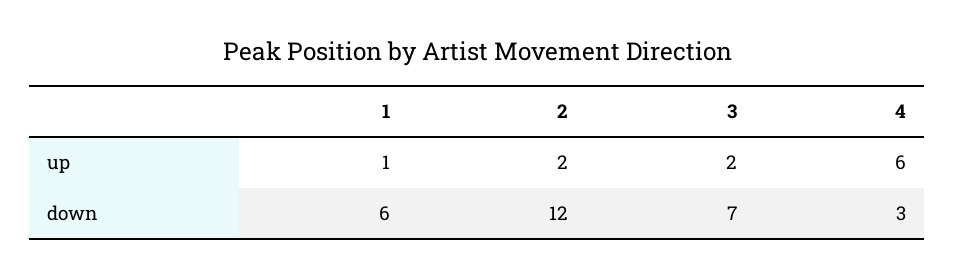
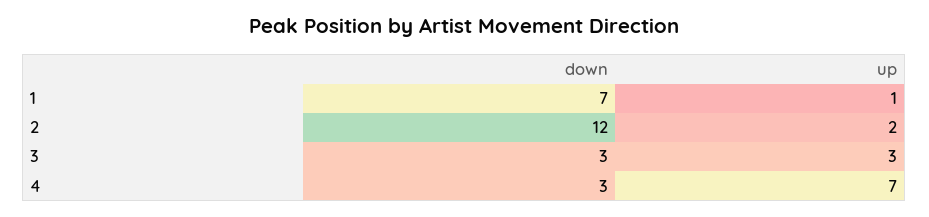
  {
    "1": {
      "up": 1,
-     "down": 6
+     "down": 7
    },
    "2": {
      "up": 2,
      "down": 12
    },
    "3": {
-     "up": 2,
+     "up": 3,
-     "down": 7
+     "down": 3
    },
    "4": {
-     "up": 6,
+     "up": 7,
      "down": 3
    }
  }

